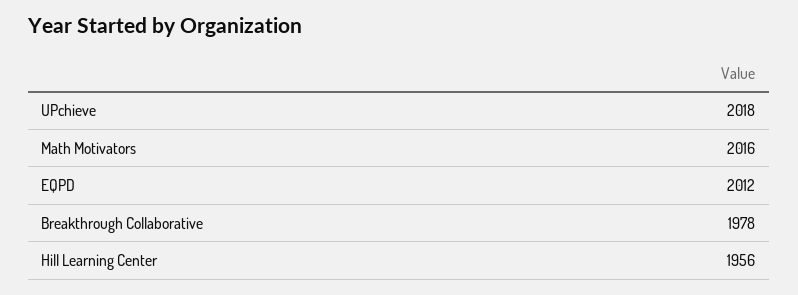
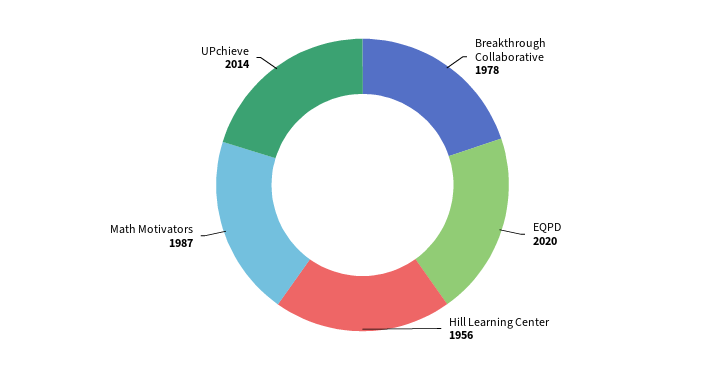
  {
-   "UPchieve": 2018,
+   "UPchieve": 2014,
-   "Math Motivators": 2016,
+   "Math Motivators": 1987,
-   "EQPD": 2012,
+   "EQPD": 2020,
    "Breakthrough Collaborative": 1978,
    "Hill Learning Center": 1956
  }

